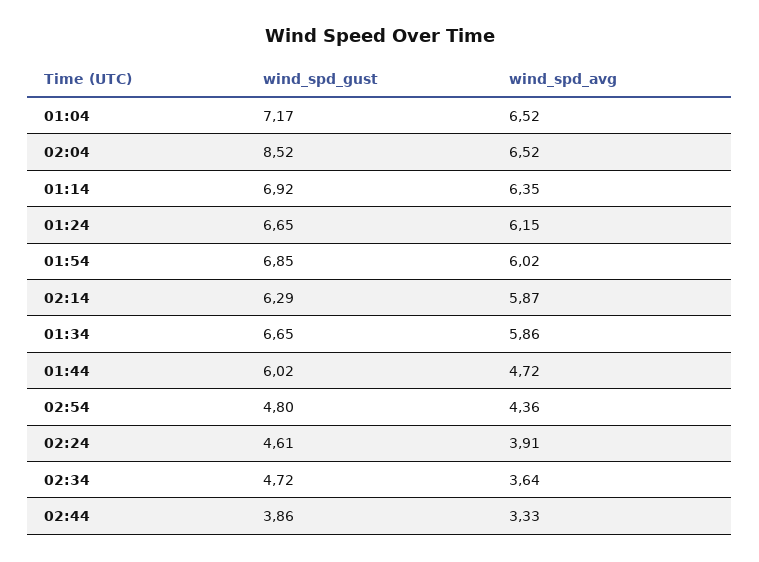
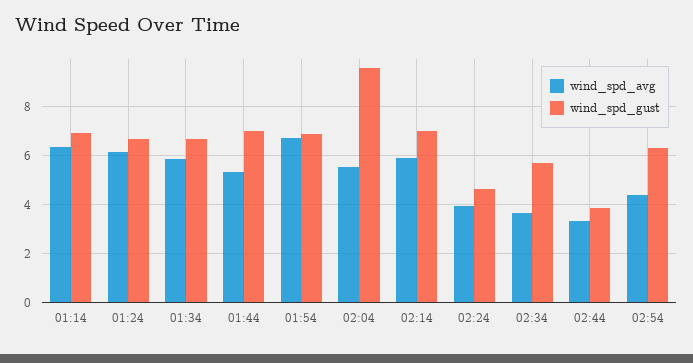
  {
    "wind_spd_gust": {
-     "01:04": 7.17,
-     "02:04": 8.52,
+     "02:04": 9.5,
      "01:14": 6.92,
      "01:24": 6.65,
      "01:54": 6.85,
-     "02:14": 6.29,
+     "02:14": 7,
      "01:34": 6.65,
-     "01:44": 6.02,
+     "01:44": 7,
-     "02:54": 4.8,
+     "02:54": 6.25,
      "02:24": 4.61,
-     "02:34": 4.72,
+     "02:34": 5.75,
      "02:44": 3.86
    },
    "wind_spd_avg": {
-     "01:04": 6.52,
-     "02:04": 6.52,
+     "02:04": 5.5,
      "01:14": 6.35,
      "01:24": 6.15,
-     "01:54": 6.02,
+     "01:54": 6.75,
      "02:14": 5.87,
      "01:34": 5.86,
-     "01:44": 4.72,
+     "01:44": 5.25,
      "02:54": 4.36,
      "02:24": 3.91,
      "02:34": 3.64,
      "02:44": 3.33
    }
  }

